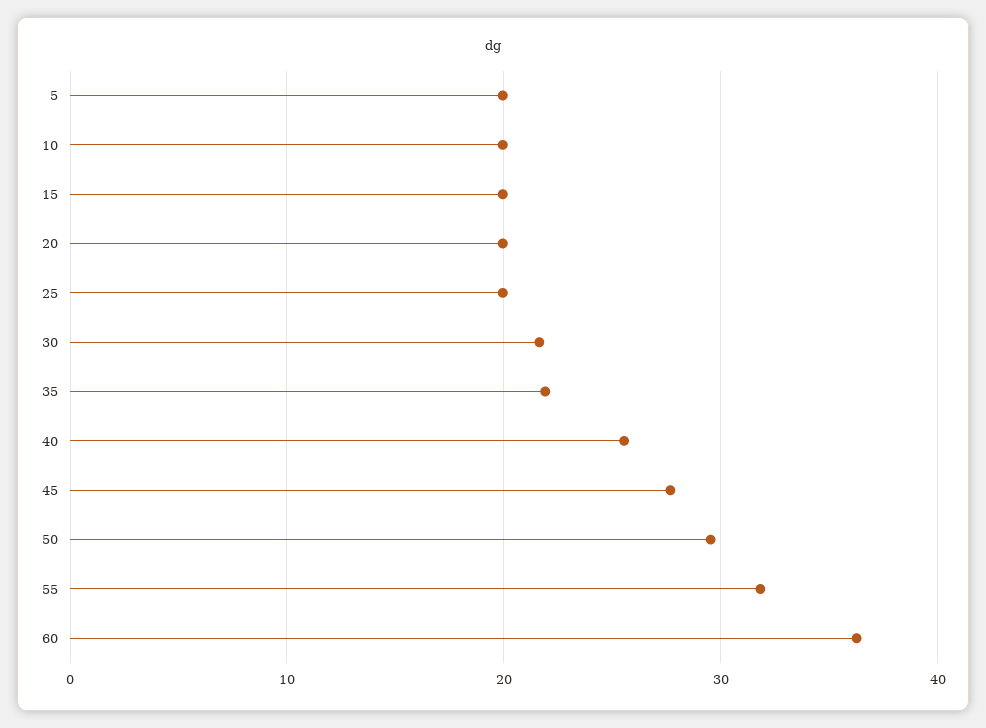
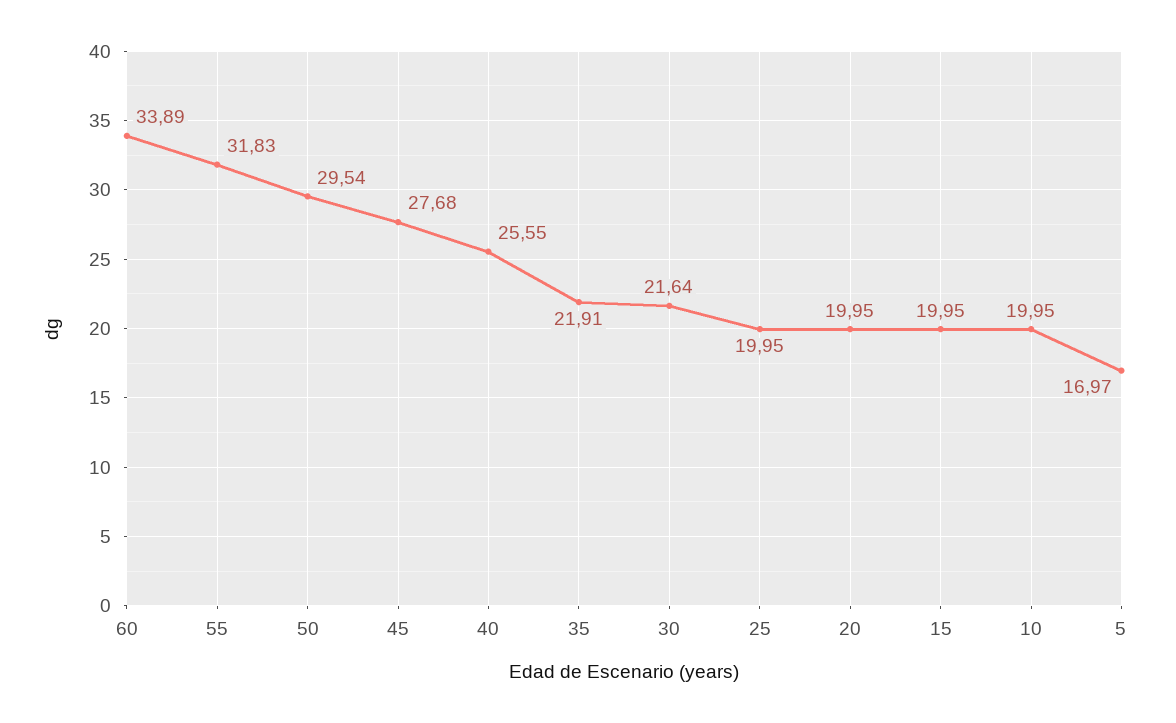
  {
-   "5": 20,
+   "5": 16.97,
    "10": 19.95,
    "15": 19.95,
    "20": 19.95,
    "25": 19.95,
    "30": 21.64,
    "35": 21.91,
    "40": 25.55,
    "45": 27.68,
    "50": 29.54,
    "55": 31.83,
-   "60": 36
+   "60": 33.89
  }

